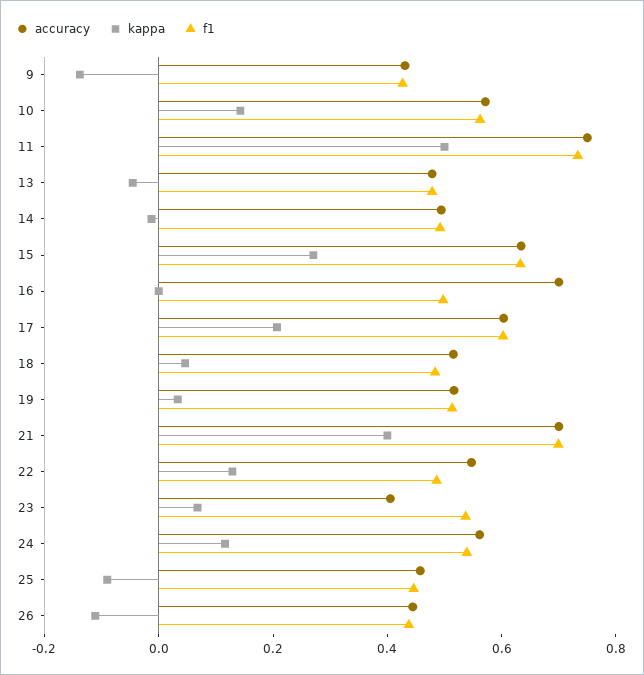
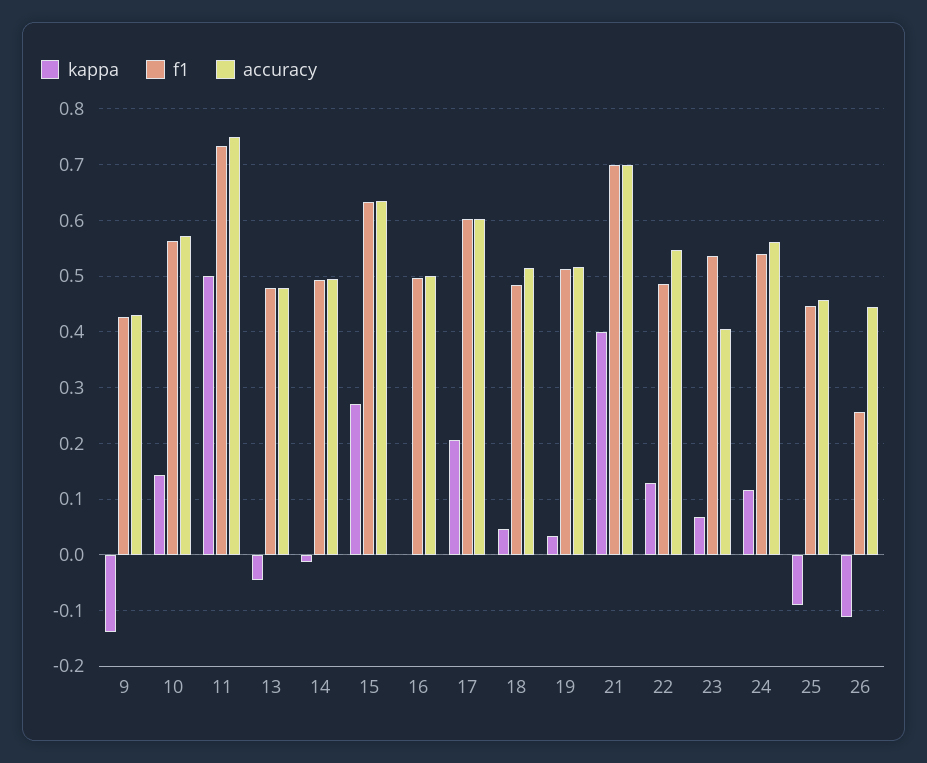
  {
    "accuracy": {
      "9": 0.44,
      "10": 0.58,
      "11": 0.76,
      "13": 0.48,
      "14": 0.5,
      "15": 0.64,
-     "16": 0.7,
+     "16": 0.5,
      "17": 0.6,
      "18": 0.52,
      "19": 0.52,
      "21": 0.7,
      "22": 0.54,
      "23": 0.4,
      "24": 0.56,
      "25": 0.46,
      "26": 0.44
    },
    "kappa": {
      "9": -0.14,
      "10": 0.14,
      "11": 0.5,
      "13": -0.04,
      "14": -0.02,
      "15": 0.28,
      "16": 0,
      "17": 0.2,
      "18": 0.04,
      "19": 0.04,
      "21": 0.4,
      "22": 0.12,
      "23": 0.06,
      "24": 0.12,
      "25": -0.1,
      "26": -0.12
    },
    "f1": {
      "9": 0.42,
      "10": 0.56,
      "11": 0.74,
      "13": 0.48,
      "14": 0.5,
      "15": 0.64,
      "16": 0.5,
      "17": 0.6,
      "18": 0.48,
      "19": 0.52,
      "21": 0.7,
      "22": 0.48,
      "23": 0.54,
      "24": 0.54,
      "25": 0.44,
-     "26": 0.45
+     "26": 0.26
    }
  }

